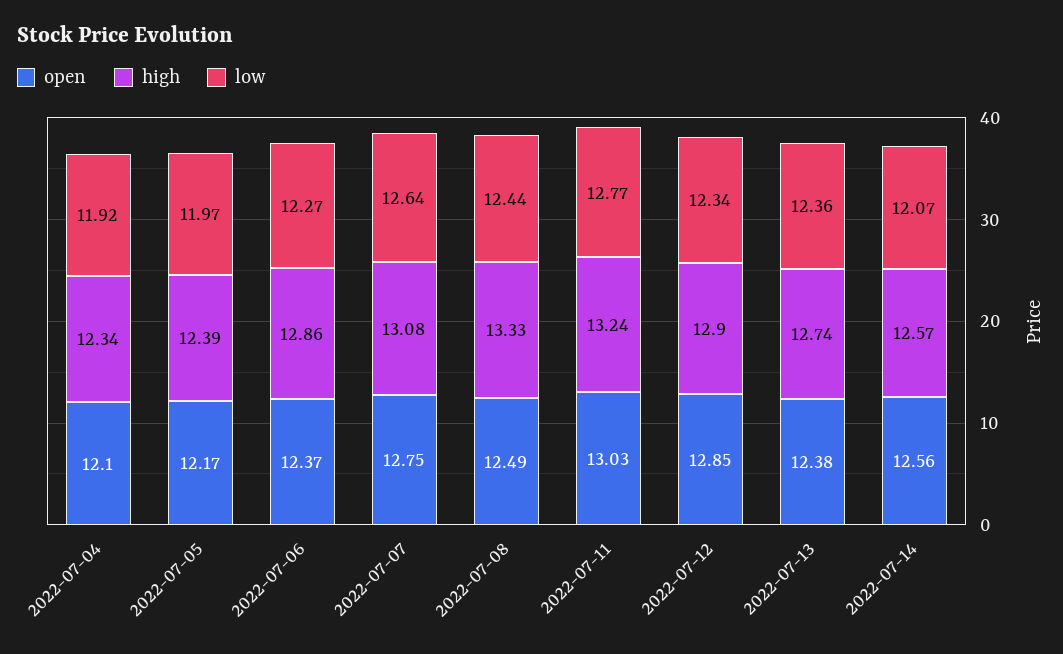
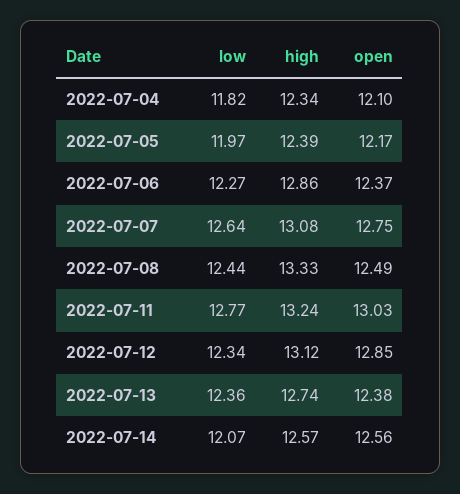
  {
    "open": {
      "2022-07-04": 12.1,
      "2022-07-05": 12.17,
      "2022-07-06": 12.37,
      "2022-07-07": 12.75,
      "2022-07-08": 12.49,
      "2022-07-11": 13.03,
      "2022-07-12": 12.85,
      "2022-07-13": 12.38,
      "2022-07-14": 12.56
    },
    "high": {
      "2022-07-04": 12.34,
      "2022-07-05": 12.39,
      "2022-07-06": 12.86,
      "2022-07-07": 13.08,
      "2022-07-08": 13.33,
      "2022-07-11": 13.24,
-     "2022-07-12": 12.9,
+     "2022-07-12": 13.12,
      "2022-07-13": 12.74,
      "2022-07-14": 12.57
    },
    "low": {
-     "2022-07-04": 11.92,
+     "2022-07-04": 11.82,
      "2022-07-05": 11.97,
      "2022-07-06": 12.27,
      "2022-07-07": 12.64,
      "2022-07-08": 12.44,
      "2022-07-11": 12.77,
      "2022-07-12": 12.34,
      "2022-07-13": 12.36,
      "2022-07-14": 12.07
    }
  }

